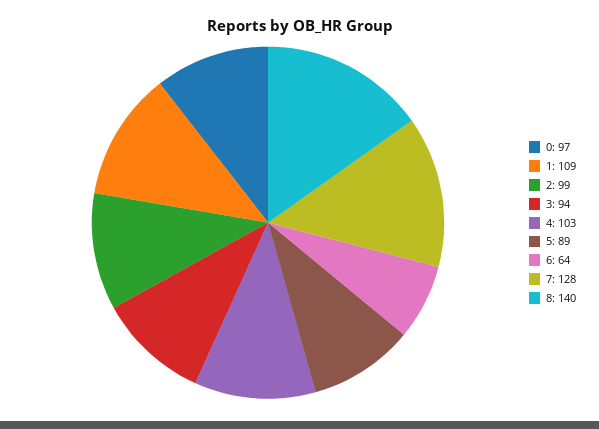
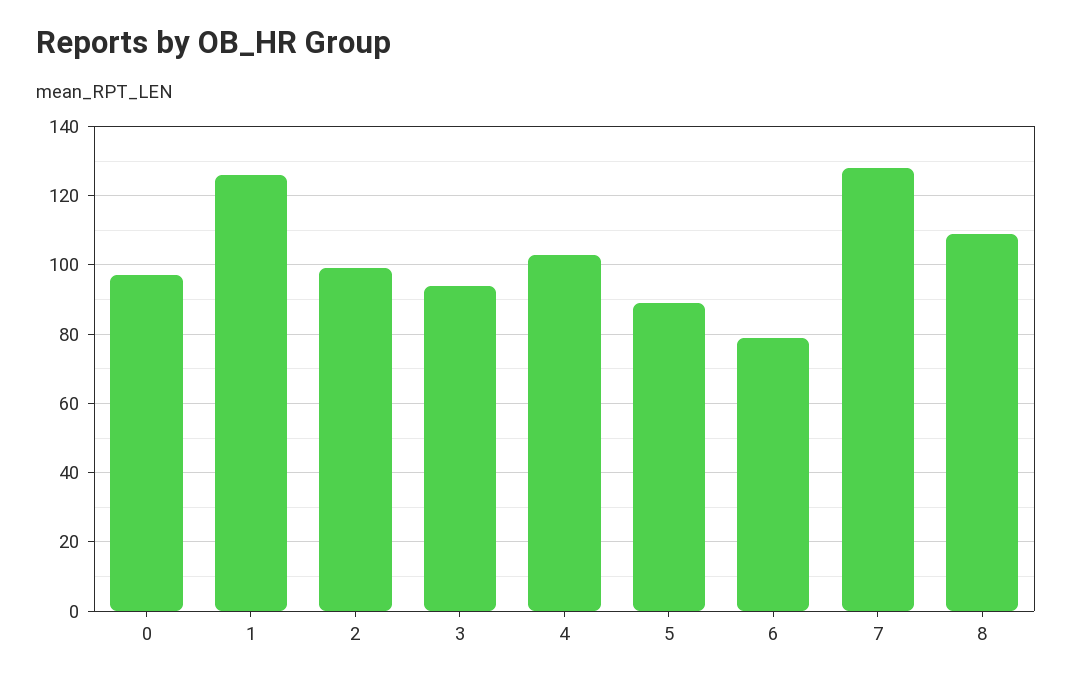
  {
    "0": 97,
-   "1": 109,
+   "1": 125,
    "2": 99,
    "3": 94,
    "4": 103,
    "5": 89,
-   "6": 64,
+   "6": 80,
    "7": 128,
-   "8": 140
+   "8": 110
  }

